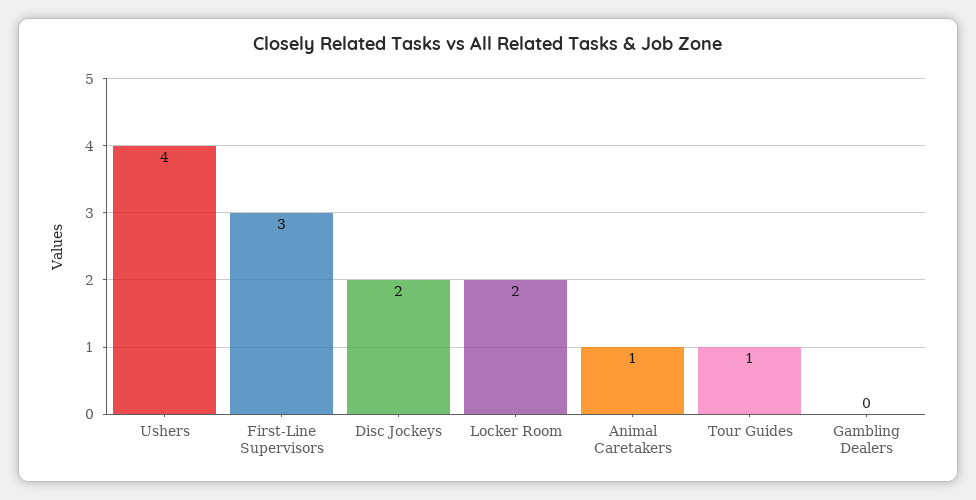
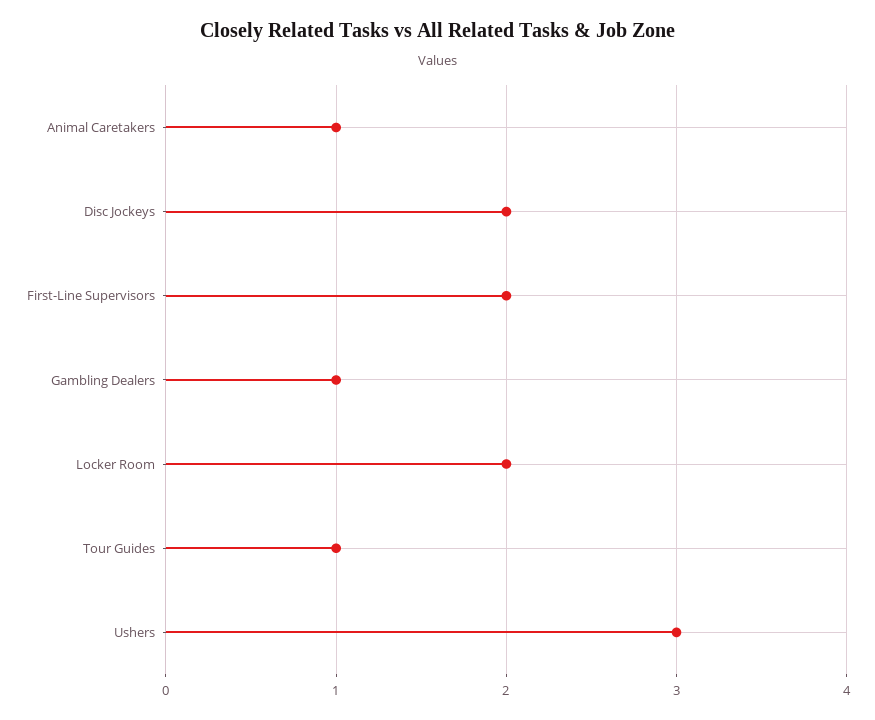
  {
-   "Ushers": 4,
+   "Ushers": 3,
-   "First-Line Supervisors": 3,
+   "First-Line Supervisors": 2,
    "Disc Jockeys": 2,
    "Locker Room": 2,
    "Animal Caretakers": 1,
    "Tour Guides": 1,
-   "Gambling Dealers": 0
+   "Gambling Dealers": 1
  }

